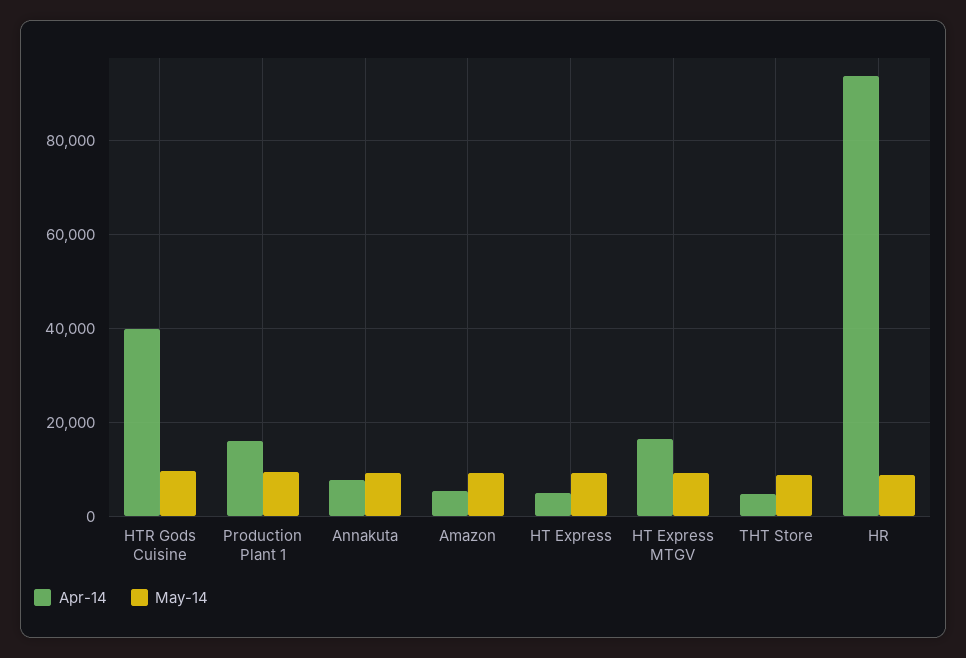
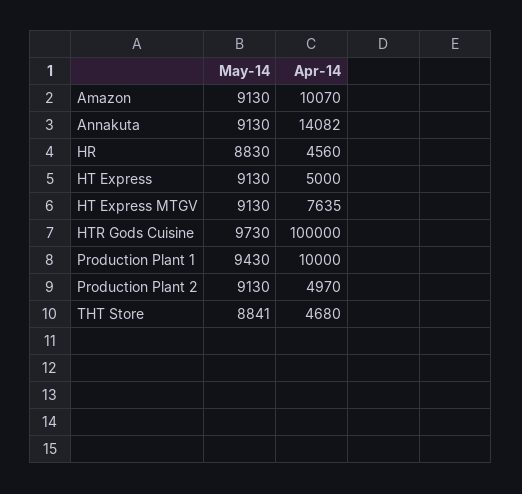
  {
    "Apr-14": {
-     "HTR Gods Cuisine": 40000,
+     "HTR Gods Cuisine": 100000,
-     "Production Plant 1": 16000,
+     "Production Plant 1": 10000,
-     "Annakuta": 8000,
+     "Annakuta": 14082,
-     "Amazon": 6000,
+     "Amazon": 10070,
      "HT Express": 5000,
-     "HT Express MTGV": 16000,
+     "HT Express MTGV": 7635,
      "THT Store": 4680,
-     "HR": 94000
+     "HR": 4560,
+     "Production Plant 2": 4970
    },
    "May-14": {
      "HTR Gods Cuisine": 9730,
      "Production Plant 1": 9430,
      "Annakuta": 9130,
      "Amazon": 9130,
      "HT Express": 9130,
      "HT Express MTGV": 9130,
      "THT Store": 8841,
-     "HR": 8830
+     "HR": 8830,
+     "Production Plant 2": 9130
    }
  }

